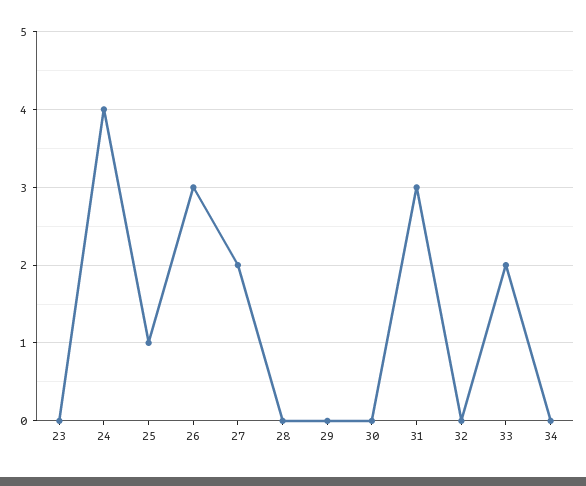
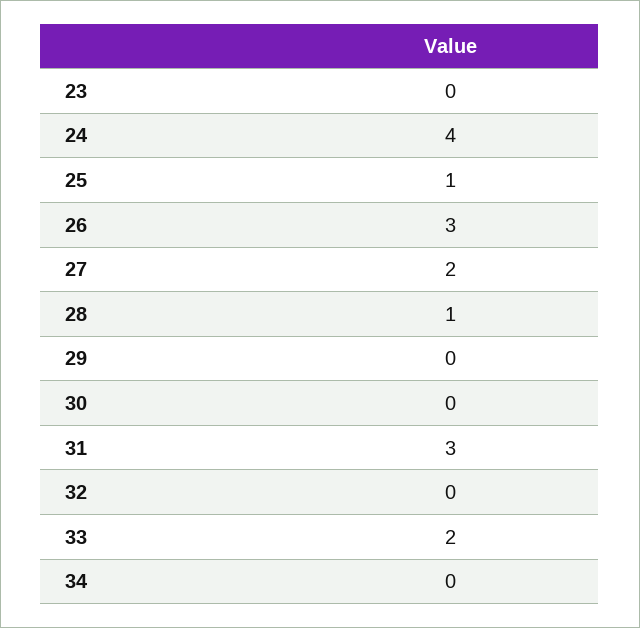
  {
    "23": 0,
    "24": 4,
    "25": 1,
    "26": 3,
    "27": 2,
-   "28": 0,
+   "28": 1,
    "29": 0,
    "30": 0,
    "31": 3,
    "32": 0,
    "33": 2,
    "34": 0
  }

